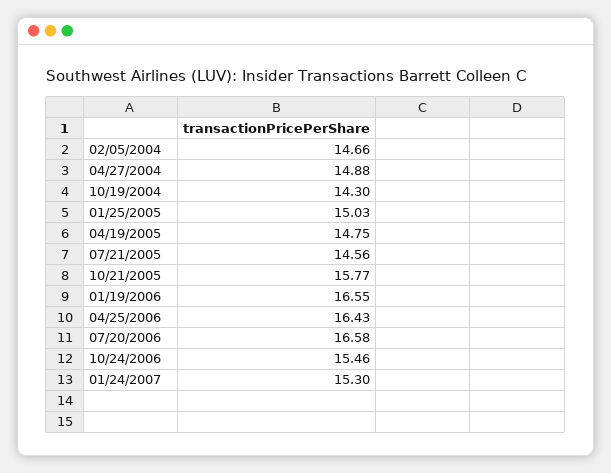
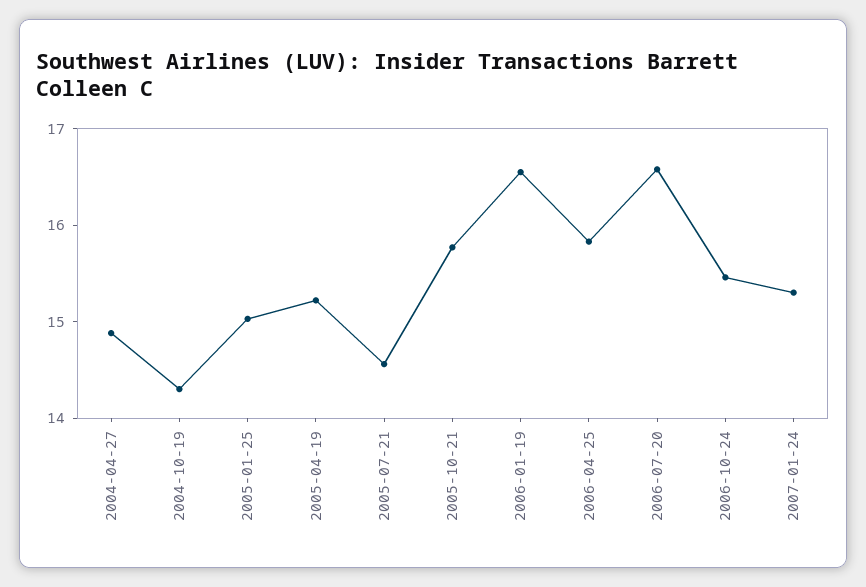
  {
-   "02/05/2004": 14.66,
    "04/27/2004": 14.88,
    "10/19/2004": 14.3,
    "01/25/2005": 15.03,
-   "04/19/2005": 14.75,
+   "04/19/2005": 15.2,
    "07/21/2005": 14.56,
    "10/21/2005": 15.77,
    "01/19/2006": 16.55,
-   "04/25/2006": 16.43,
+   "04/25/2006": 15.8,
    "07/20/2006": 16.58,
    "10/24/2006": 15.46,
    "01/24/2007": 15.3
  }

